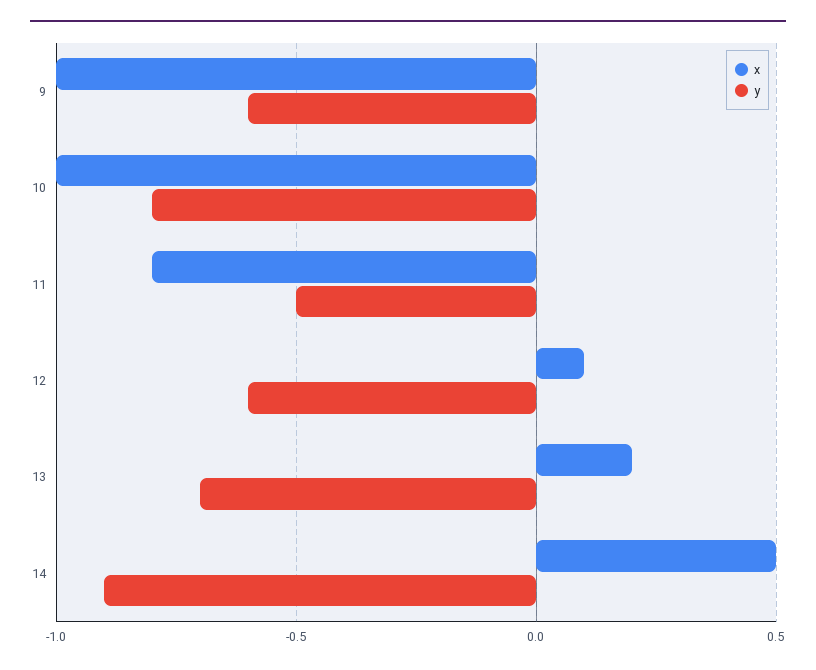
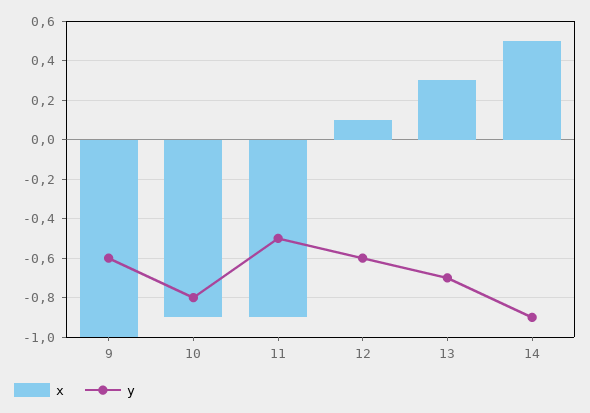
  {
    "x": {
      "9": -1,
-     "10": -1,
+     "10": -0.9,
-     "11": -0.8,
+     "11": -0.9,
      "12": 0.1,
-     "13": 0.2,
+     "13": 0.3,
      "14": 0.5
    },
    "y": {
      "9": -0.6,
      "10": -0.8,
      "11": -0.5,
      "12": -0.6,
      "13": -0.7,
      "14": -0.9
    }
  }

